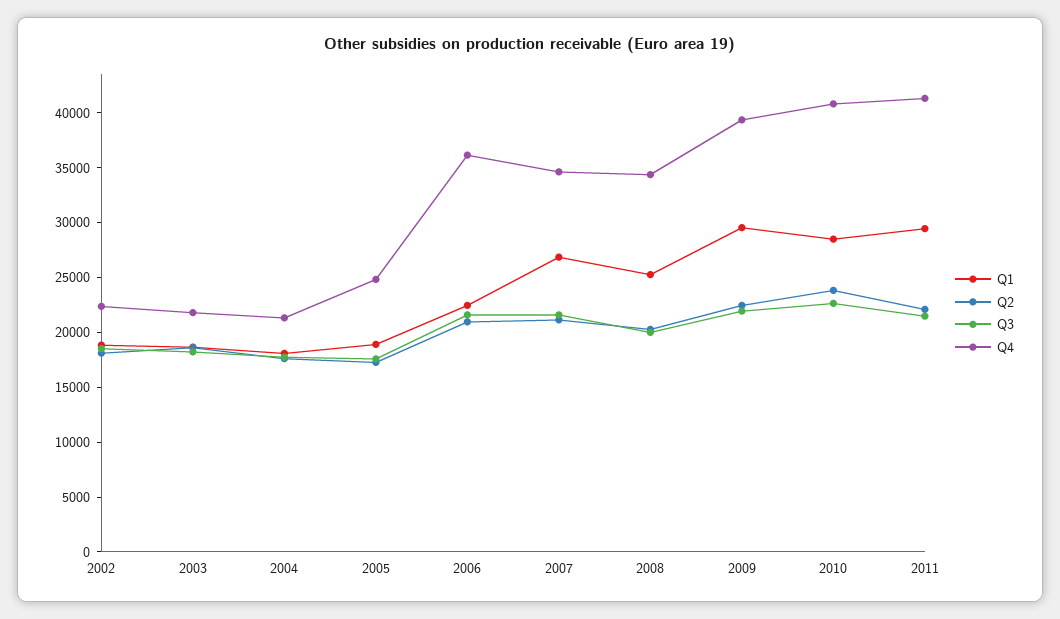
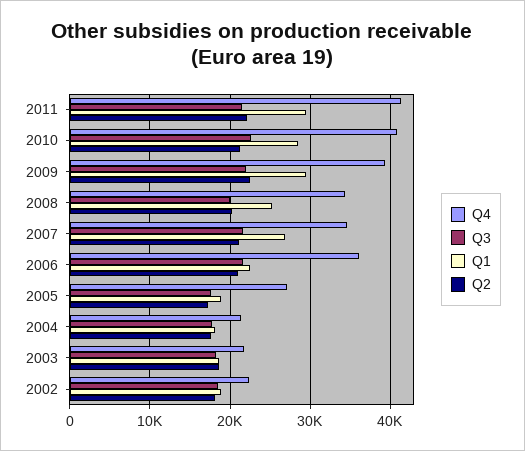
  {
    "Q1": {
      "2002": 19000,
      "2003": 19000,
      "2004": 18000,
      "2005": 19000,
      "2006": 22000,
      "2007": 27000,
      "2008": 25000,
      "2009": 30000,
      "2010": 28000,
      "2011": 29000
    },
    "Q2": {
      "2002": 18000,
      "2003": 19000,
      "2004": 18000,
      "2005": 17000,
      "2006": 21000,
      "2007": 21000,
      "2008": 20000,
      "2009": 22000,
-     "2010": 24000,
+     "2010": 21000,
      "2011": 22000
    },
    "Q3": {
      "2002": 19000,
      "2003": 18000,
      "2004": 18000,
      "2005": 18000,
      "2006": 22000,
      "2007": 22000,
      "2008": 20000,
      "2009": 22000,
      "2010": 23000,
      "2011": 21000
    },
    "Q4": {
      "2002": 22000,
      "2003": 22000,
      "2004": 21000,
-     "2005": 25000,
+     "2005": 27000,
      "2006": 36000,
      "2007": 35000,
      "2008": 34000,
      "2009": 39000,
      "2010": 41000,
      "2011": 41000
    }
  }

